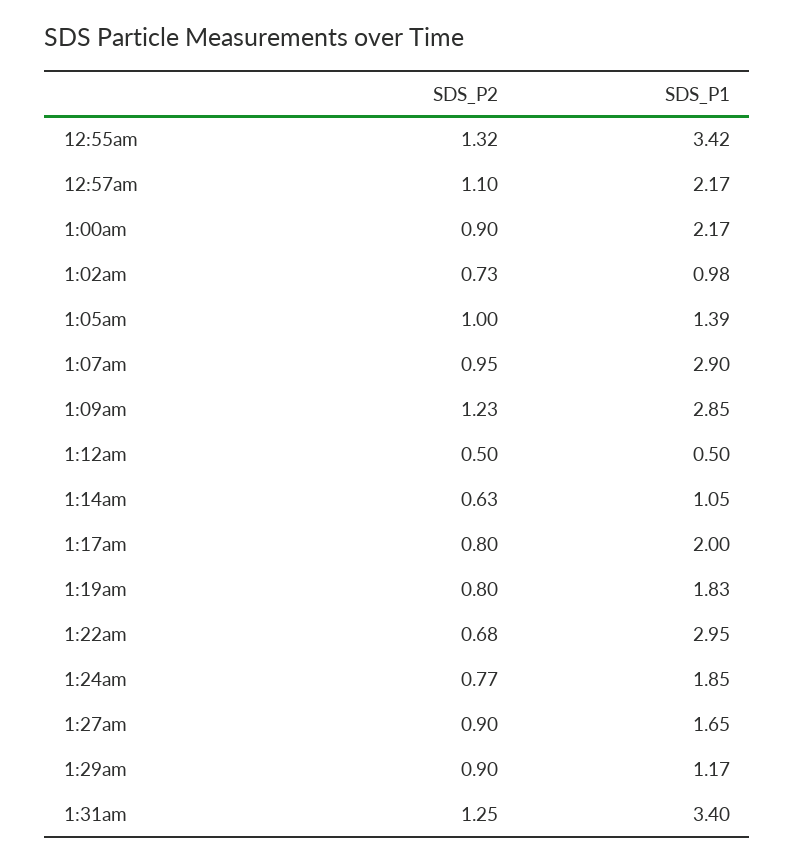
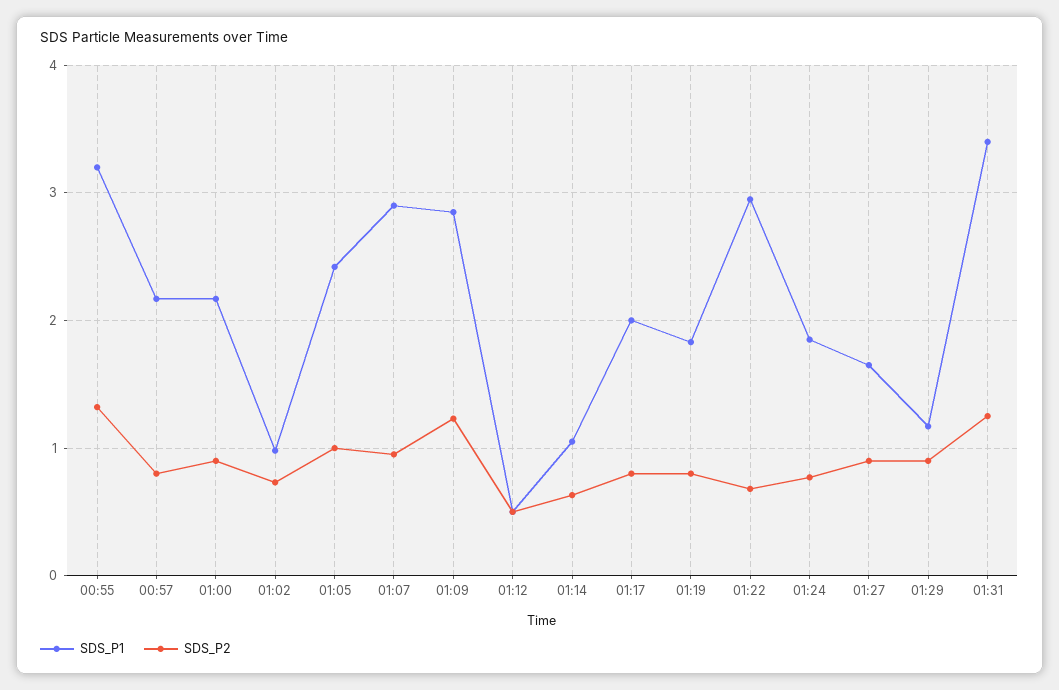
  {
    "SDS_P2": {
      "12:55am": 1.32,
-     "12:57am": 1.1,
+     "12:57am": 0.8,
      "1:00am": 0.9,
      "1:02am": 0.73,
      "1:05am": 1,
      "1:07am": 0.95,
      "1:09am": 1.23,
      "1:12am": 0.5,
      "1:14am": 0.63,
      "1:17am": 0.8,
      "1:19am": 0.8,
      "1:22am": 0.68,
      "1:24am": 0.77,
      "1:27am": 0.9,
      "1:29am": 0.9,
      "1:31am": 1.25
    },
    "SDS_P1": {
-     "12:55am": 3.42,
+     "12:55am": 3.2,
      "12:57am": 2.17,
      "1:00am": 2.17,
      "1:02am": 0.98,
-     "1:05am": 1.39,
+     "1:05am": 2.4,
      "1:07am": 2.9,
      "1:09am": 2.85,
      "1:12am": 0.5,
      "1:14am": 1.05,
      "1:17am": 2,
      "1:19am": 1.83,
      "1:22am": 2.95,
      "1:24am": 1.85,
      "1:27am": 1.65,
      "1:29am": 1.17,
      "1:31am": 3.4
    }
  }

